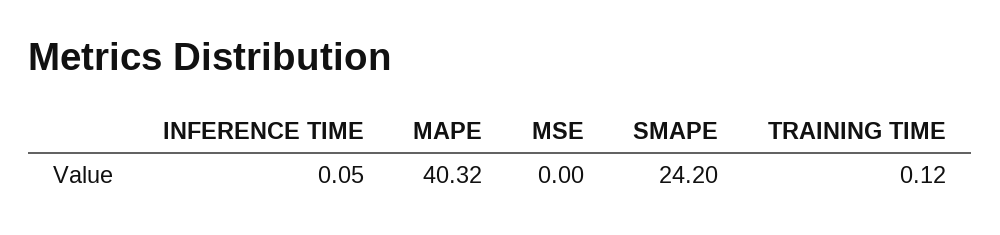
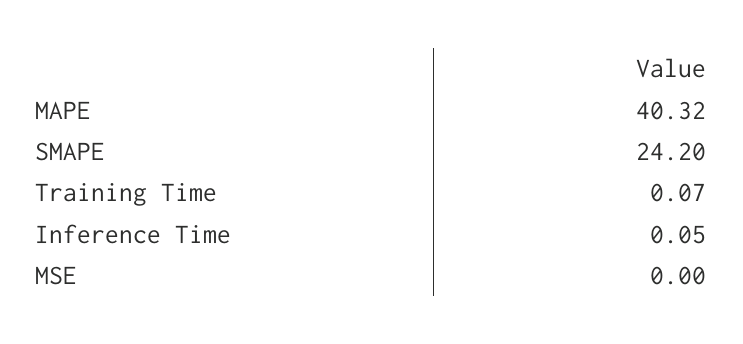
  {
    "INFERENCE TIME": 0.05,
    "MAPE": 40.32,
    "MSE": 0,
    "SMAPE": 24.2,
-   "TRAINING TIME": 0.12
+   "TRAINING TIME": 0.07
  }

